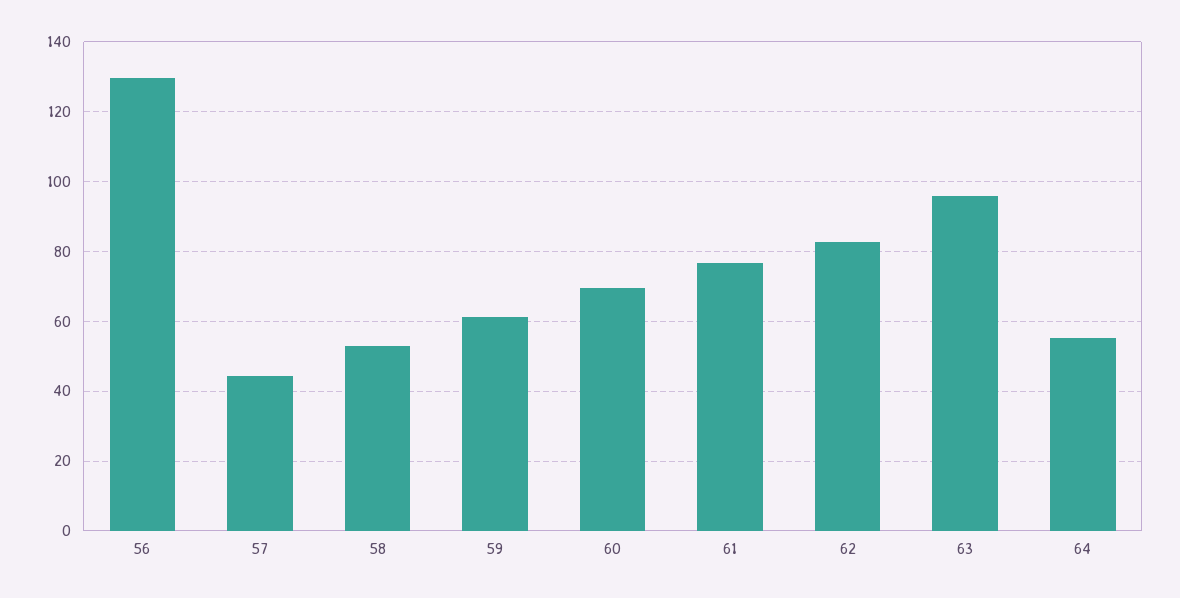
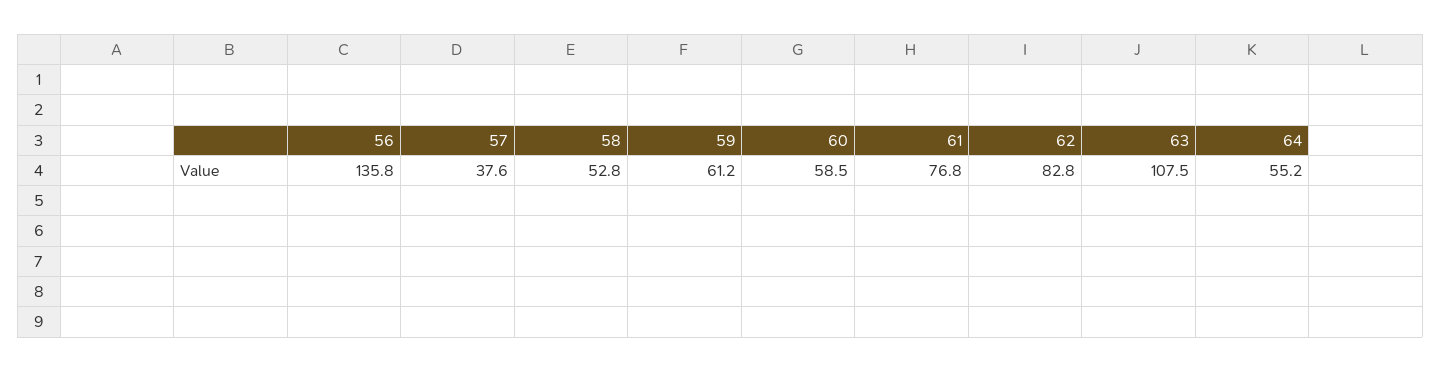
  {
-   "56": 130,
+   "56": 135.8,
-   "57": 44,
+   "57": 37.6,
    "58": 52.8,
    "59": 61.2,
-   "60": 70,
+   "60": 58.5,
    "61": 76.8,
    "62": 82.8,
-   "63": 96,
+   "63": 107.5,
    "64": 55.2
  }

